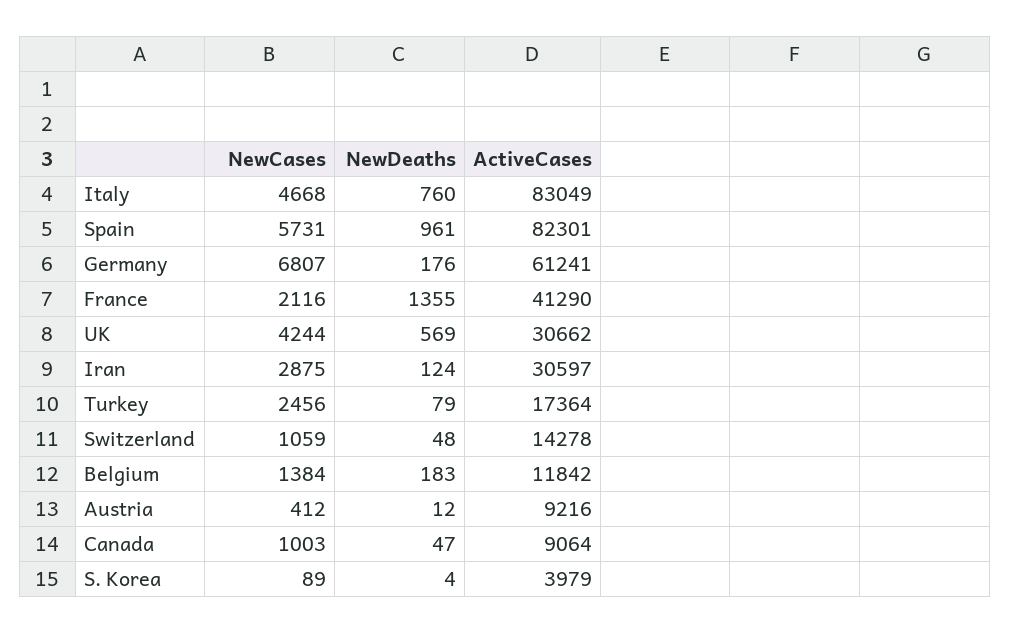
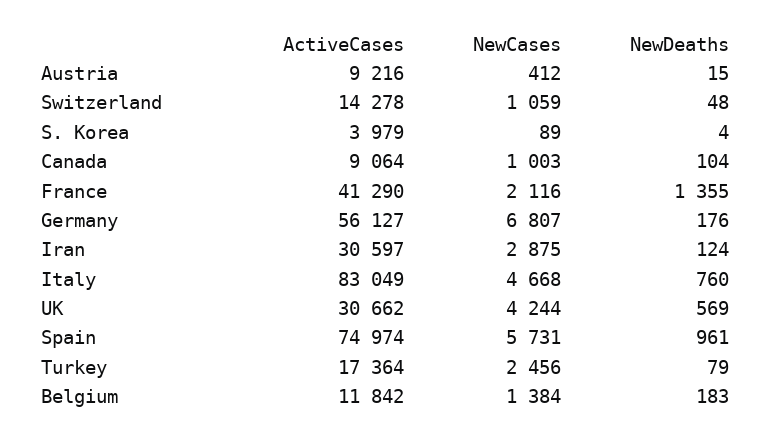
  {
    "NewCases": {
      "Italy": 4668,
      "Spain": 5731,
      "Germany": 6807,
      "France": 2116,
      "UK": 4244,
      "Iran": 2875,
      "Turkey": 2456,
      "Switzerland": 1059,
      "Belgium": 1384,
      "Austria": 412,
      "Canada": 1003,
      "S. Korea": 89
    },
    "NewDeaths": {
      "Italy": 760,
      "Spain": 961,
      "Germany": 176,
      "France": 1355,
      "UK": 569,
      "Iran": 124,
      "Turkey": 79,
      "Switzerland": 48,
      "Belgium": 183,
-     "Austria": 12,
+     "Austria": 15,
-     "Canada": 47,
+     "Canada": 104,
      "S. Korea": 4
    },
    "ActiveCases": {
      "Italy": 83049,
-     "Spain": 82301,
+     "Spain": 74974,
-     "Germany": 61241,
+     "Germany": 56127,
      "France": 41290,
      "UK": 30662,
      "Iran": 30597,
      "Turkey": 17364,
      "Switzerland": 14278,
      "Belgium": 11842,
      "Austria": 9216,
      "Canada": 9064,
      "S. Korea": 3979
    }
  }

